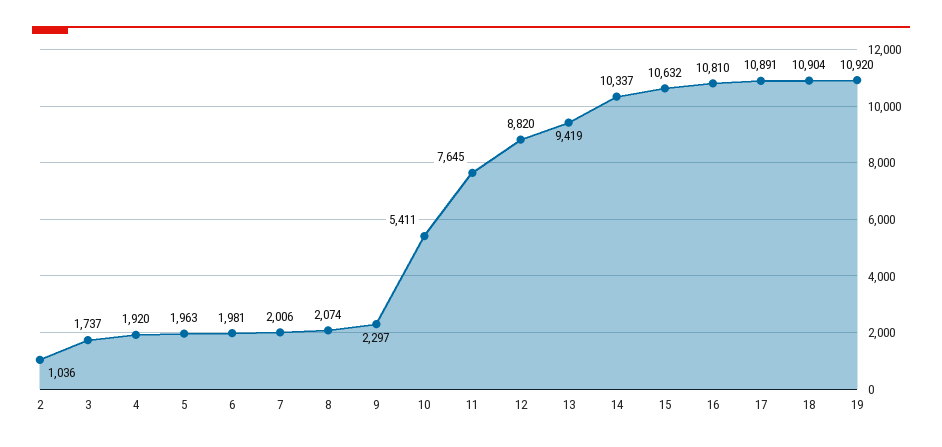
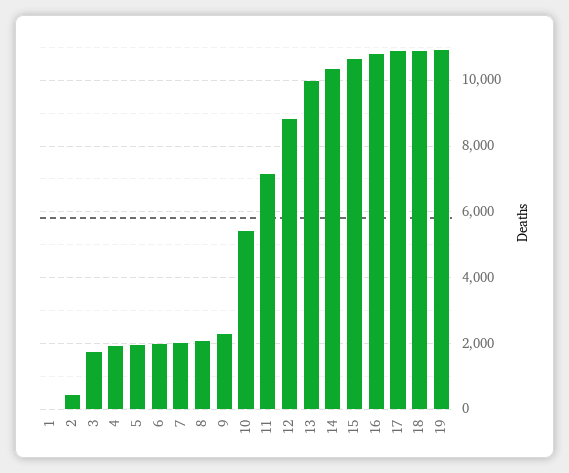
  {
-   "2": 1036,
+   "2": 400,
    "3": 1737,
    "4": 1920,
    "5": 1963,
    "6": 1981,
    "7": 2006,
    "8": 2074,
    "9": 2297,
    "10": 5411,
-   "11": 7645,
+   "11": 7200,
    "12": 8820,
-   "13": 9419,
+   "13": 10000,
    "14": 10337,
    "15": 10632,
    "16": 10810,
    "17": 10891,
    "18": 10904,
-   "19": 10920
+   "19": 10920,
+   "1": 0
  }

